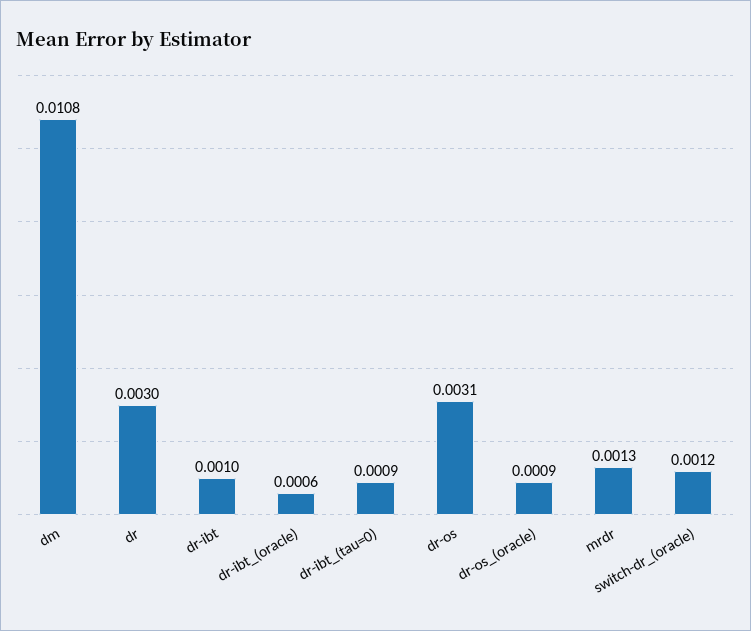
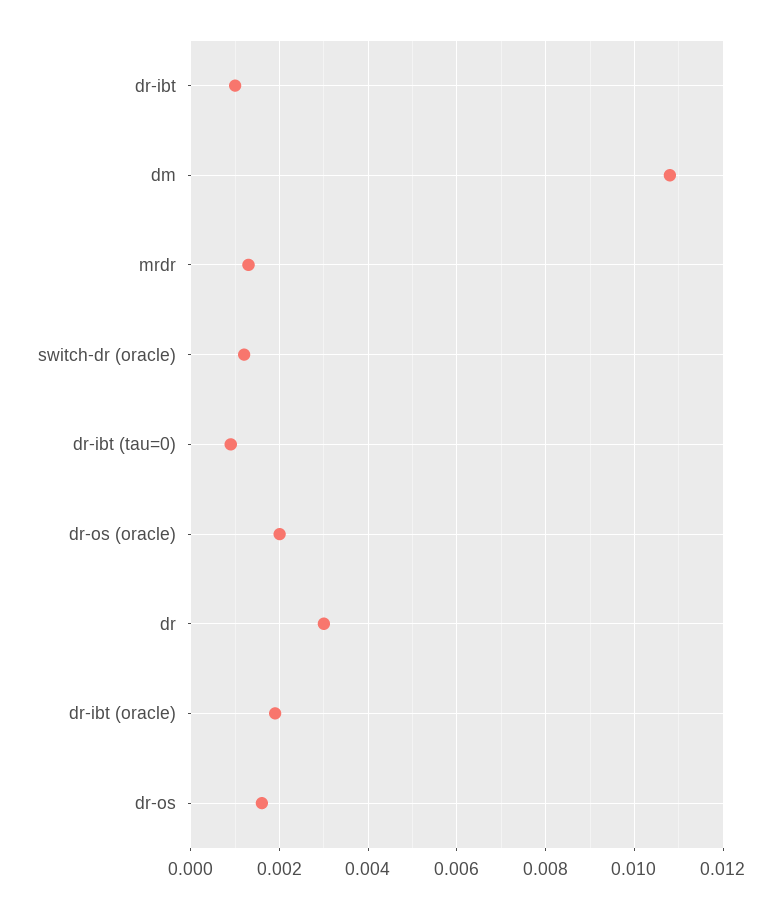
  {
    "dm": 0.0108,
    "dr": 0.003,
    "dr-ibt": 0.001,
-   "dr-ibt_(oracle)": 0.0006,
+   "dr-ibt_(oracle)": 0.002,
    "dr-ibt_(tau=0)": 0.0009,
-   "dr-os": 0.0031,
+   "dr-os": 0.0015,
-   "dr-os_(oracle)": 0.0009,
+   "dr-os_(oracle)": 0.002,
    "mrdr": 0.0013,
    "switch-dr_(oracle)": 0.0012
  }

